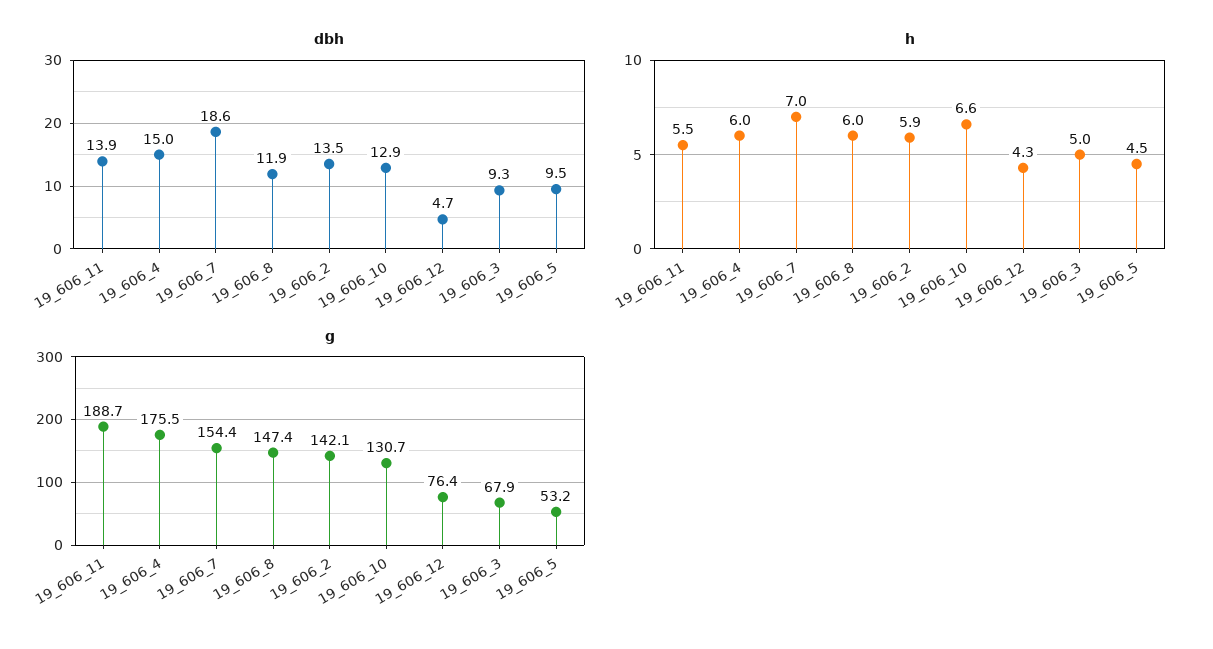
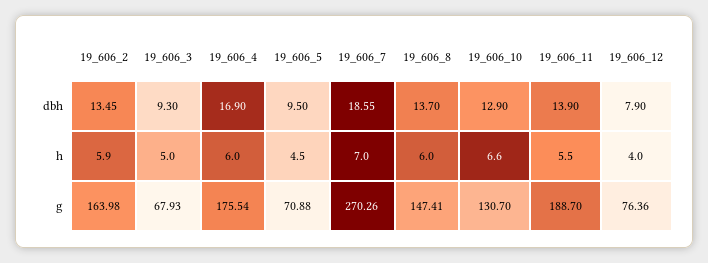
  {
    "dbh": {
      "19_606_11": 13.9,
-     "19_606_4": 15,
+     "19_606_4": 16.9,
      "19_606_7": 18.55,
-     "19_606_8": 11.9,
+     "19_606_8": 13.7,
      "19_606_2": 13.45,
      "19_606_10": 12.9,
-     "19_606_12": 4.7,
+     "19_606_12": 7.9,
      "19_606_3": 9.3,
      "19_606_5": 9.5
    },
    "h": {
      "19_606_11": 5.5,
      "19_606_4": 6,
      "19_606_7": 7,
      "19_606_8": 6,
      "19_606_2": 5.9,
      "19_606_10": 6.6,
-     "19_606_12": 4.3,
+     "19_606_12": 4,
      "19_606_3": 5,
      "19_606_5": 4.5
    },
    "g": {
      "19_606_11": 188.7,
      "19_606_4": 175.54,
-     "19_606_7": 154.4,
+     "19_606_7": 270.26,
      "19_606_8": 147.41,
-     "19_606_2": 142.1,
+     "19_606_2": 163.98,
      "19_606_10": 130.7,
      "19_606_12": 76.36,
      "19_606_3": 67.93,
-     "19_606_5": 53.2
+     "19_606_5": 70.88
    }
  }

